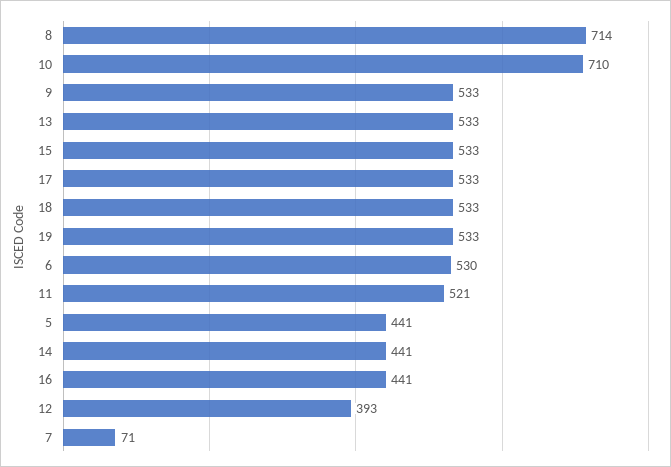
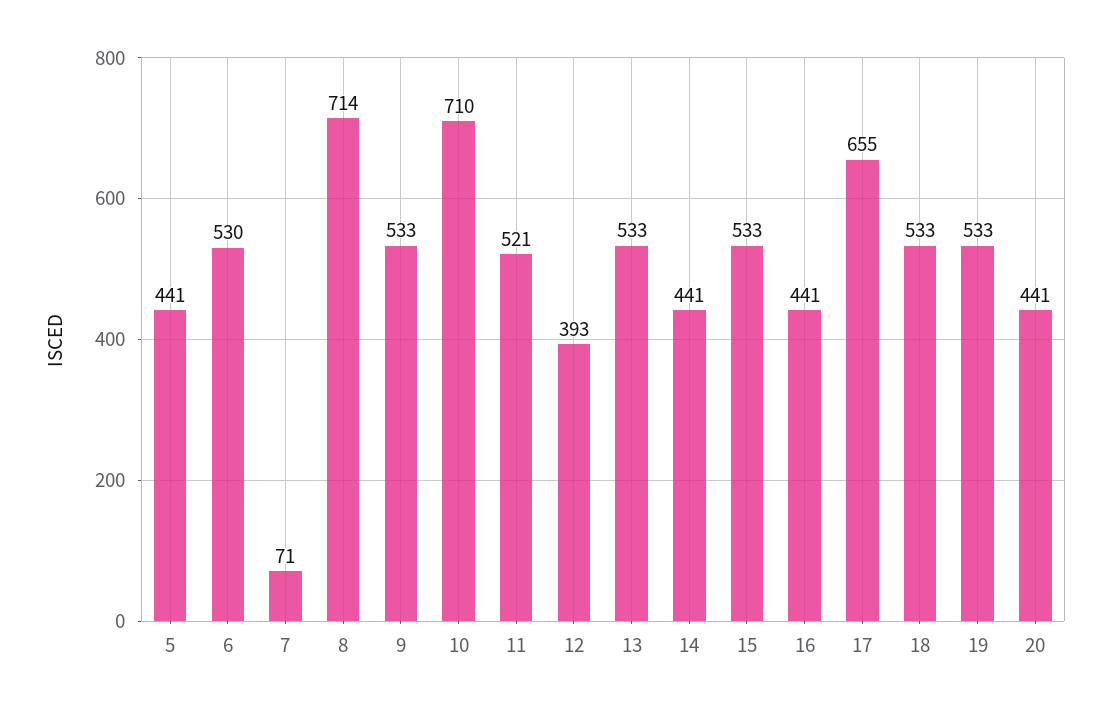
  {
    "8": 714,
    "10": 710,
    "9": 533,
    "13": 533,
    "15": 533,
-   "17": 533,
+   "17": 655,
    "18": 533,
    "19": 533,
    "6": 530,
    "11": 521,
    "5": 441,
    "14": 441,
    "16": 441,
    "12": 393,
-   "7": 71
+   "7": 71,
+   "20": 441
  }

